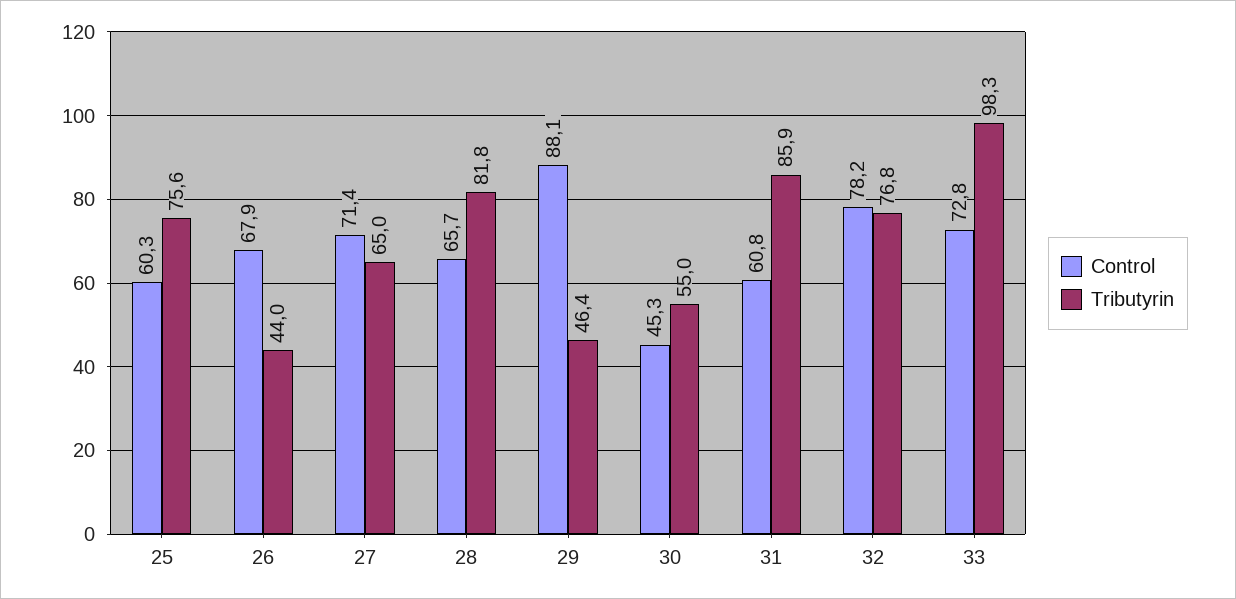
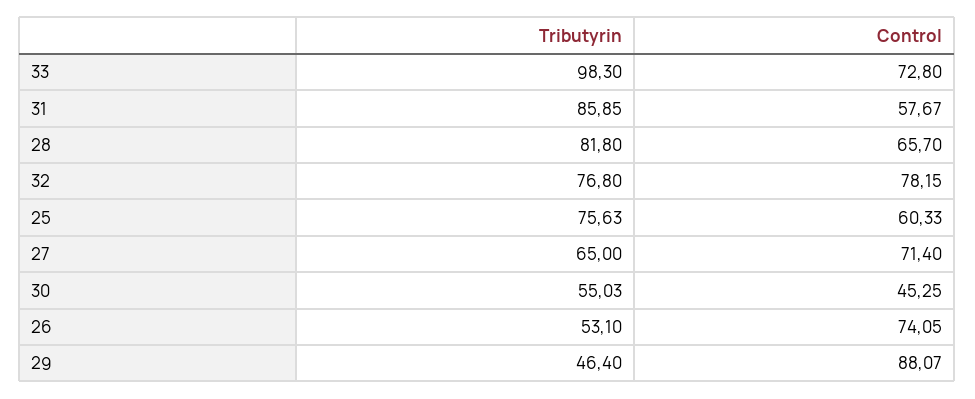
  {
    "Control": {
      "25": 60.33,
-     "26": 67.9,
+     "26": 74.05,
      "27": 71.4,
      "28": 65.7,
      "29": 88.07,
      "30": 45.25,
-     "31": 60.8,
+     "31": 57.67,
      "32": 78.15,
      "33": 72.8
    },
    "Tributyrin": {
      "25": 75.63,
-     "26": 44,
+     "26": 53.1,
      "27": 65,
      "28": 81.8,
      "29": 46.4,
      "30": 55.03,
      "31": 85.85,
      "32": 76.8,
      "33": 98.3
    }
  }

